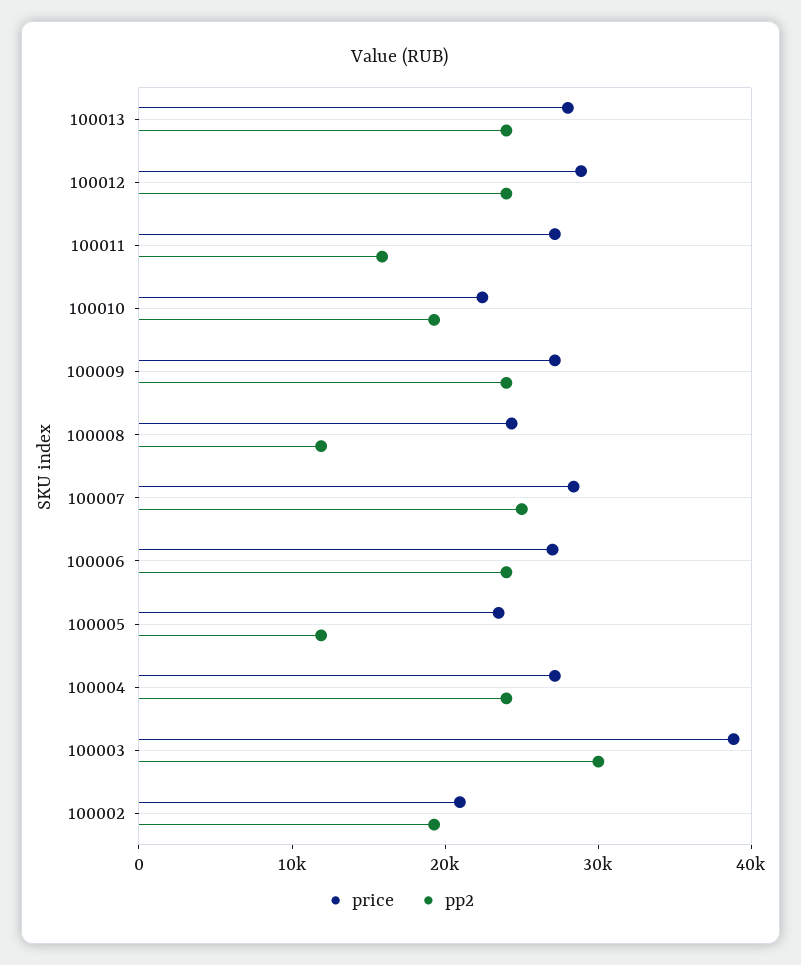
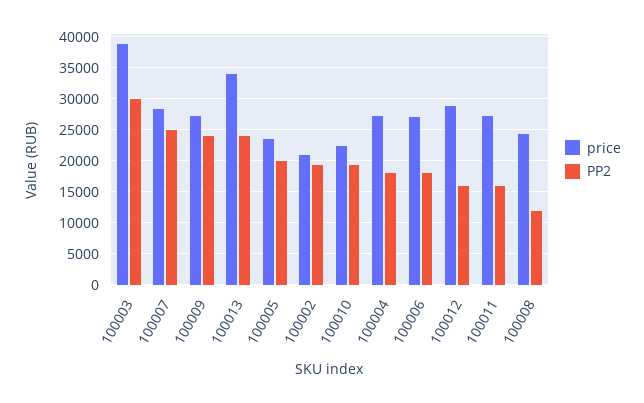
  {
    "price": {
-     "100013": 28000,
+     "100013": 34000,
      "100012": 29000,
      "100011": 27000,
      "100010": 22000,
      "100009": 27000,
      "100008": 24000,
      "100007": 28000,
      "100006": 27000,
      "100005": 23000,
      "100004": 27000,
      "100003": 39000,
      "100002": 21000
    },
    "pp2": {
      "100013": 24000,
-     "100012": 24000,
+     "100012": 16000,
      "100011": 16000,
      "100010": 19000,
      "100009": 24000,
      "100008": 12000,
      "100007": 25000,
-     "100006": 24000,
+     "100006": 18000,
-     "100005": 12000,
+     "100005": 20000,
-     "100004": 24000,
+     "100004": 18000,
      "100003": 30000,
      "100002": 19000
    }
  }

